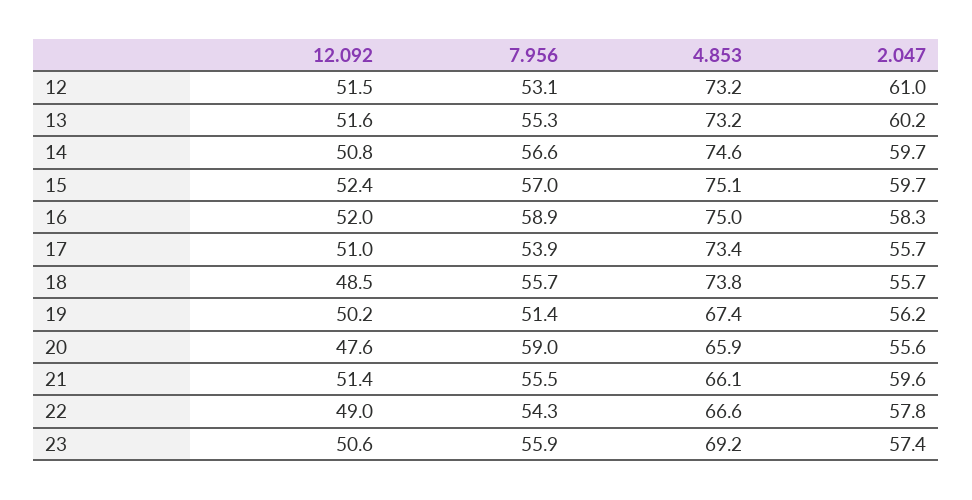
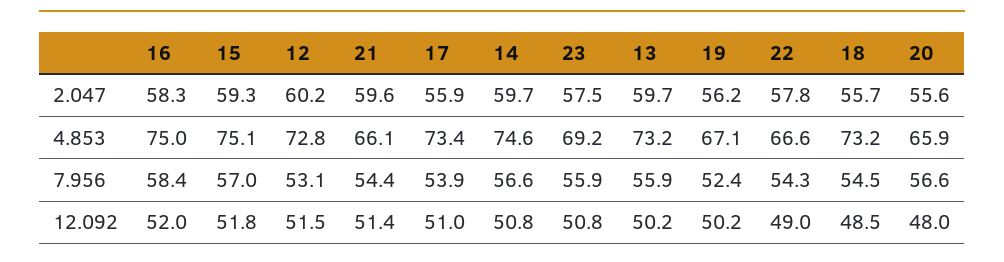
  {
    "12.092": {
      "12": 51.5,
-     "13": 51.6,
+     "13": 50.2,
      "14": 50.8,
-     "15": 52.4,
+     "15": 51.8,
      "16": 52,
      "17": 51,
      "18": 48.5,
      "19": 50.2,
-     "20": 47.6,
+     "20": 48,
      "21": 51.4,
      "22": 49,
-     "23": 50.6
+     "23": 50.8
    },
    "7.956": {
      "12": 53.1,
-     "13": 55.3,
+     "13": 55.9,
      "14": 56.6,
      "15": 57,
-     "16": 58.9,
+     "16": 58.4,
      "17": 53.9,
-     "18": 55.7,
+     "18": 54.5,
-     "19": 51.4,
+     "19": 52.4,
-     "20": 59,
+     "20": 56.6,
-     "21": 55.5,
+     "21": 54.4,
      "22": 54.3,
      "23": 55.9
    },
    "4.853": {
-     "12": 73.2,
+     "12": 72.8,
      "13": 73.2,
      "14": 74.6,
      "15": 75.1,
      "16": 75,
      "17": 73.4,
-     "18": 73.8,
+     "18": 73.2,
-     "19": 67.4,
+     "19": 67.1,
      "20": 65.9,
      "21": 66.1,
      "22": 66.6,
      "23": 69.2
    },
    "2.047": {
-     "12": 61,
+     "12": 60.2,
-     "13": 60.2,
+     "13": 59.7,
      "14": 59.7,
-     "15": 59.7,
+     "15": 59.3,
      "16": 58.3,
-     "17": 55.7,
+     "17": 55.9,
      "18": 55.7,
      "19": 56.2,
      "20": 55.6,
      "21": 59.6,
      "22": 57.8,
-     "23": 57.4
+     "23": 57.5
    }
  }

